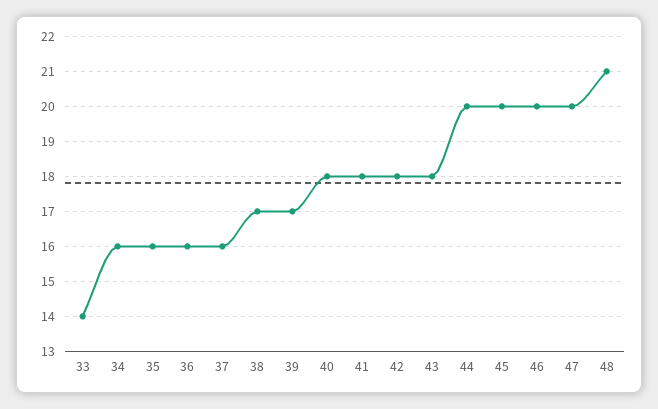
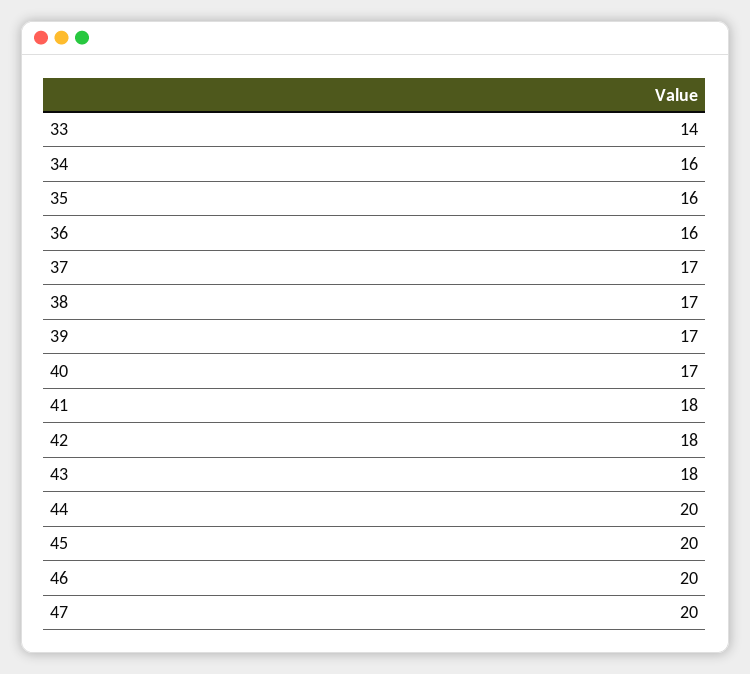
  {
    "33": 14,
    "34": 16,
    "35": 16,
    "36": 16,
-   "37": 16,
+   "37": 17,
    "38": 17,
    "39": 17,
-   "40": 18,
+   "40": 17,
    "41": 18,
    "42": 18,
    "43": 18,
    "44": 20,
    "45": 20,
    "46": 20,
-   "47": 20,
+   "47": 20
-   "48": 21
  }

